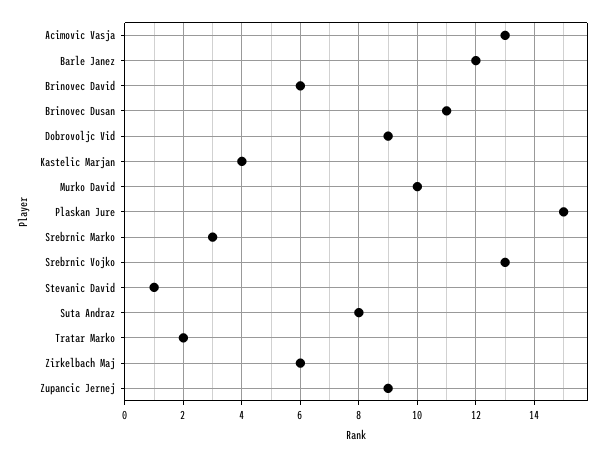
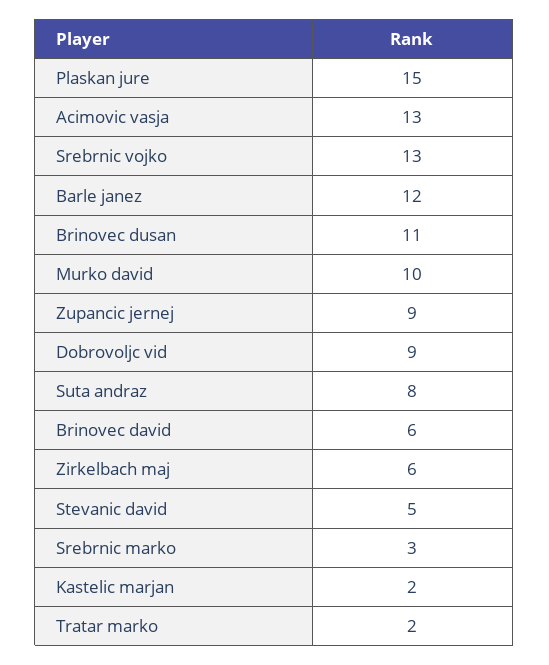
  {
    "Acimovic Vasja": 13,
    "Barle Janez": 12,
    "Brinovec David": 6,
    "Brinovec Dusan": 11,
    "Dobrovoljc Vid": 9,
-   "Kastelic Marjan": 4,
+   "Kastelic Marjan": 2,
    "Murko David": 10,
    "Plaskan Jure": 15,
    "Srebrnic Marko": 3,
    "Srebrnic Vojko": 13,
-   "Stevanic David": 1,
+   "Stevanic David": 5,
    "Suta Andraz": 8,
    "Tratar Marko": 2,
    "Zirkelbach Maj": 6,
    "Zupancic Jernej": 9
  }

